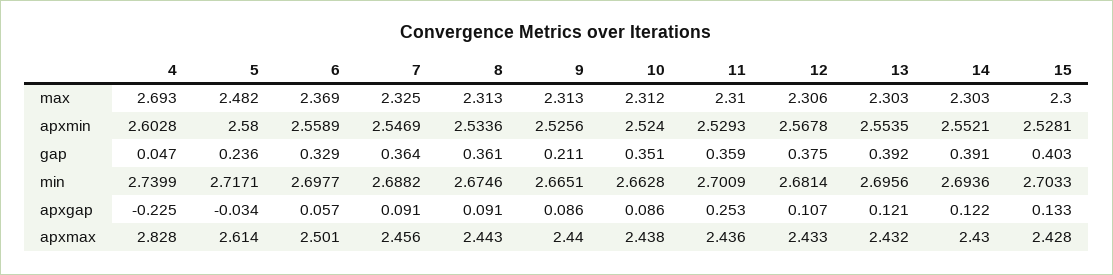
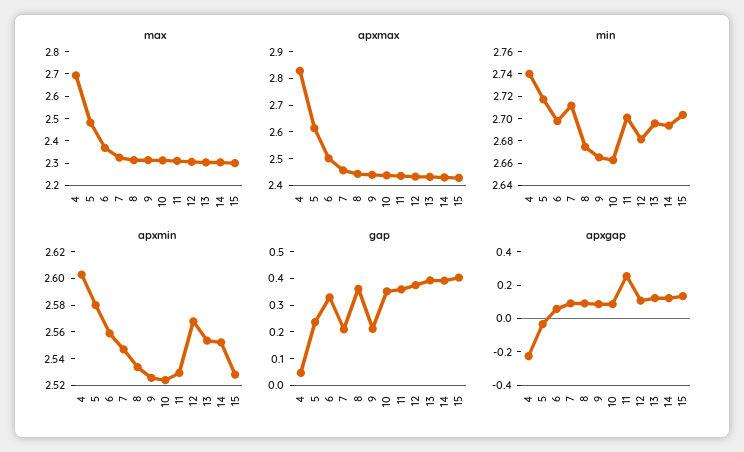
  {
    "max": {
      "4": 2.693,
      "5": 2.482,
      "6": 2.369,
      "7": 2.325,
      "8": 2.313,
      "9": 2.313,
      "10": 2.312,
      "11": 2.31,
      "12": 2.306,
      "13": 2.303,
      "14": 2.303,
      "15": 2.3
    },
    "apxmin": {
      "4": 2.6028,
      "5": 2.58,
      "6": 2.5589,
      "7": 2.5469,
      "8": 2.5336,
      "9": 2.5256,
      "10": 2.524,
      "11": 2.5293,
      "12": 2.5678,
      "13": 2.5535,
      "14": 2.5521,
      "15": 2.5281
    },
    "gap": {
      "4": 0.047,
      "5": 0.236,
      "6": 0.329,
-     "7": 0.364,
+     "7": 0.2,
      "8": 0.361,
      "9": 0.211,
      "10": 0.351,
      "11": 0.359,
      "12": 0.375,
      "13": 0.392,
      "14": 0.391,
      "15": 0.403
    },
    "min": {
      "4": 2.7399,
      "5": 2.7171,
      "6": 2.6977,
-     "7": 2.6882,
+     "7": 2.71,
      "8": 2.6746,
      "9": 2.6651,
      "10": 2.6628,
      "11": 2.7009,
      "12": 2.6814,
      "13": 2.6956,
      "14": 2.6936,
      "15": 2.7033
    },
    "apxgap": {
      "4": -0.225,
      "5": -0.034,
      "6": 0.057,
      "7": 0.091,
      "8": 0.091,
      "9": 0.086,
      "10": 0.086,
      "11": 0.253,
      "12": 0.107,
      "13": 0.121,
      "14": 0.122,
      "15": 0.133
    },
    "apxmax": {
      "4": 2.828,
      "5": 2.614,
      "6": 2.501,
      "7": 2.456,
      "8": 2.443,
      "9": 2.44,
      "10": 2.438,
      "11": 2.436,
      "12": 2.433,
      "13": 2.432,
      "14": 2.43,
      "15": 2.428
    }
  }

